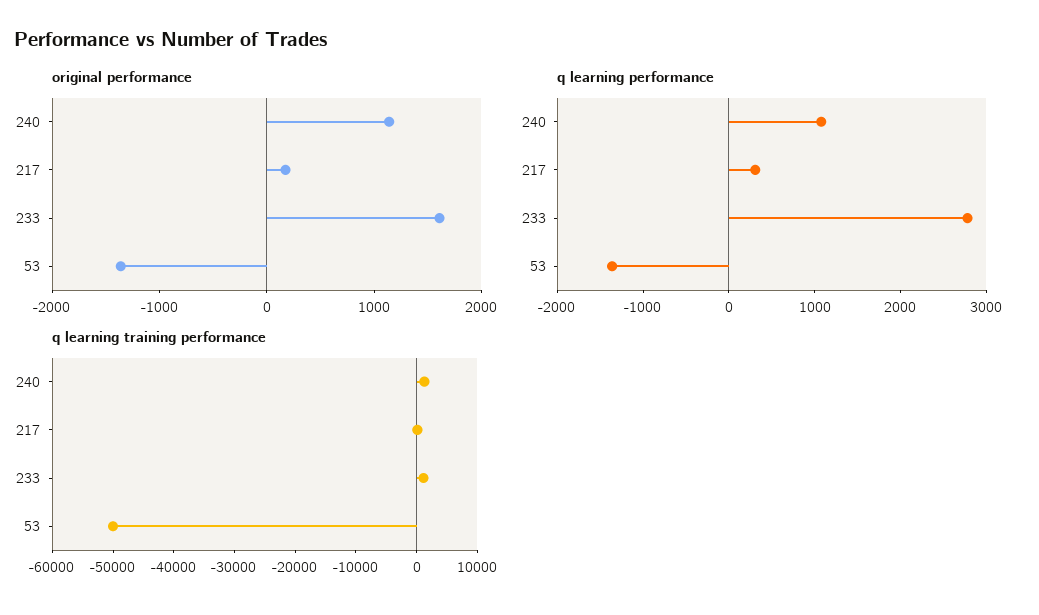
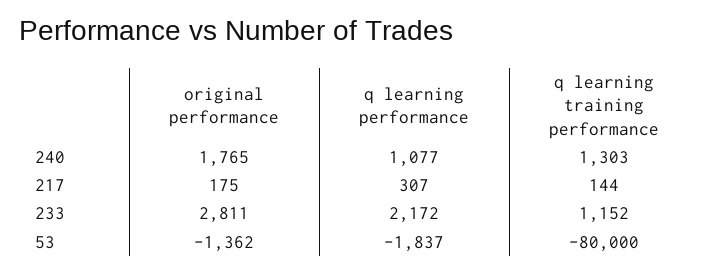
  {
    "original performance": {
-     "240": 1200,
+     "240": 1765,
      "217": 175,
-     "233": 1600,
+     "233": 2811,
      "53": -1362
    },
    "q learning performance": {
      "240": 1077,
      "217": 307,
-     "233": 2800,
+     "233": 2172,
-     "53": -1400
+     "53": -1837
    },
    "q learning training performance": {
      "240": 1303,
      "217": 144,
      "233": 1152,
-     "53": -50000
+     "53": -80000
    }
  }

